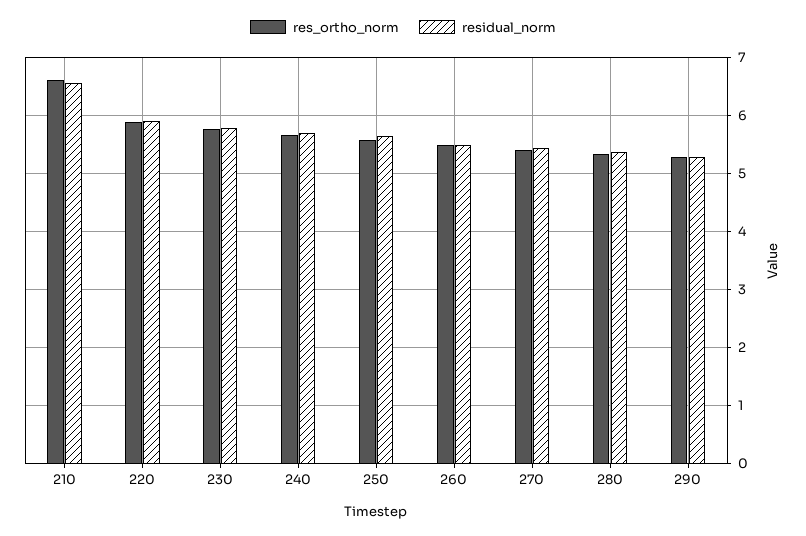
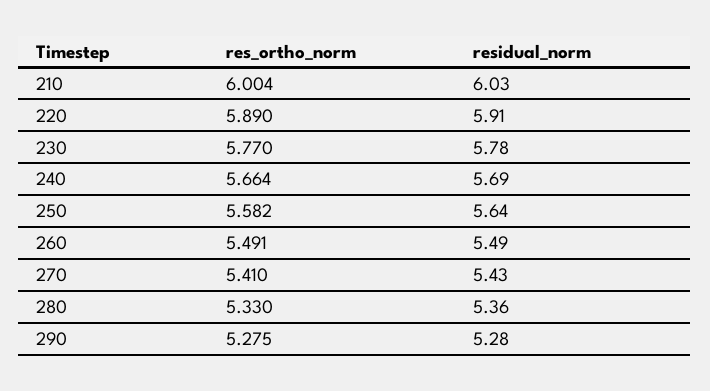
  {
    "res_ortho_norm": {
-     "210": 6.6,
+     "210": 6.004,
      "220": 5.89,
      "230": 5.77,
      "240": 5.664,
      "250": 5.582,
      "260": 5.491,
      "270": 5.41,
      "280": 5.33,
      "290": 5.275
    },
    "residual_norm": {
-     "210": 6.6,
+     "210": 6.03,
      "220": 5.91,
      "230": 5.78,
      "240": 5.69,
      "250": 5.64,
      "260": 5.49,
      "270": 5.43,
      "280": 5.36,
      "290": 5.28
    }
  }

